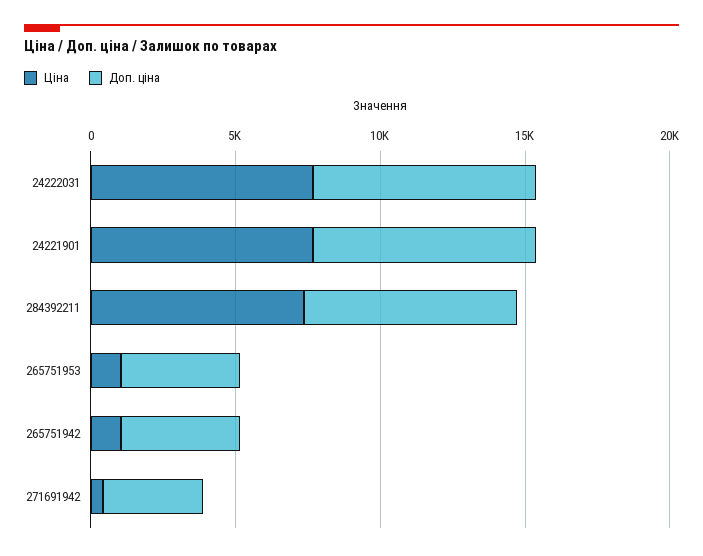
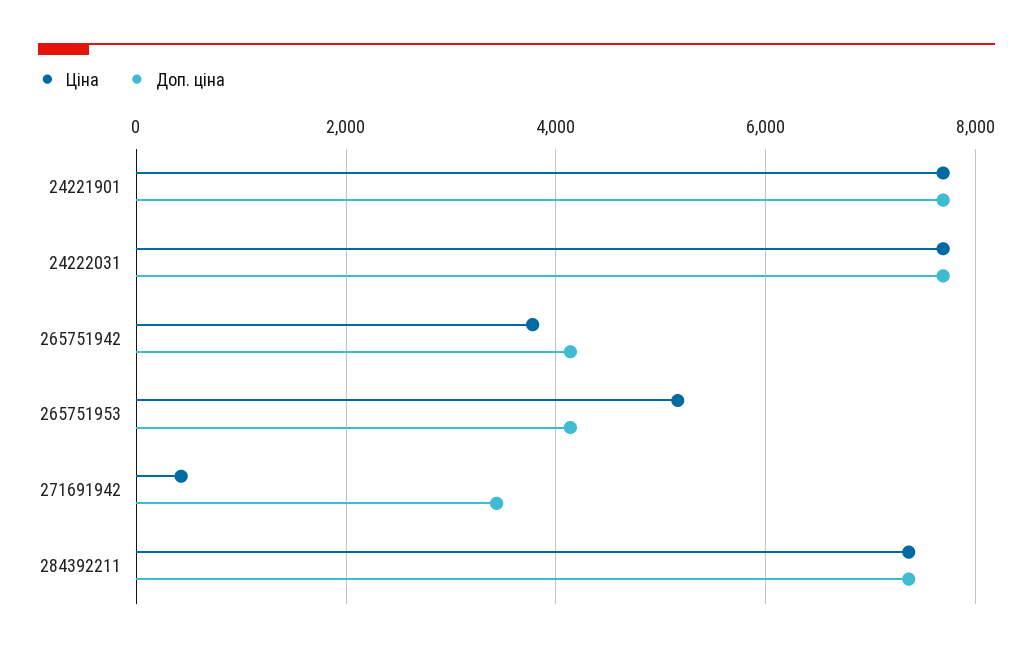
  {
    "Ціна": {
      "24222031": 7600,
      "24221901": 7600,
      "284392211": 7400,
-     "265751953": 1000,
+     "265751953": 5200,
-     "265751942": 1000,
+     "265751942": 3800,
      "271691942": 400
    },
    "Доп. ціна": {
      "24222031": 7600,
      "24221901": 7600,
      "284392211": 7400,
      "265751953": 4200,
      "265751942": 4200,
      "271691942": 3400
    }
  }

